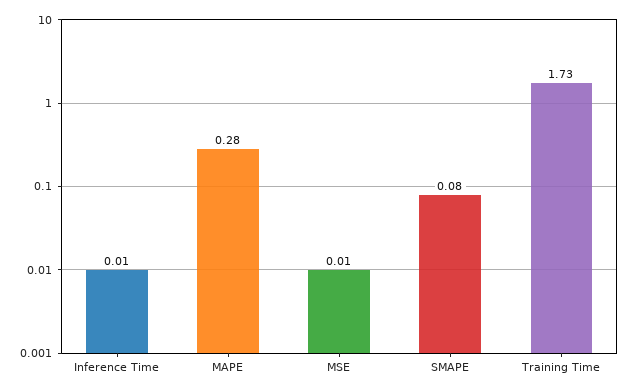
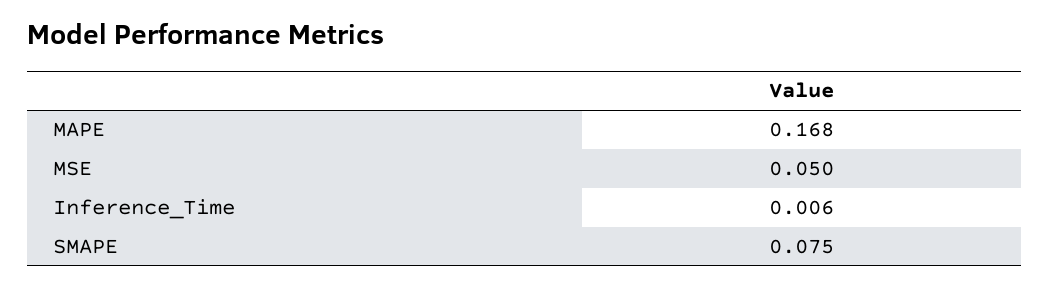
  {
    "Inference Time": 0.006,
-   "MAPE": 0.28,
+   "MAPE": 0.168,
-   "MSE": 0.01,
+   "MSE": 0.05,
-   "SMAPE": 0.075,
+   "SMAPE": 0.075
-   "Training Time": 1.73
  }

